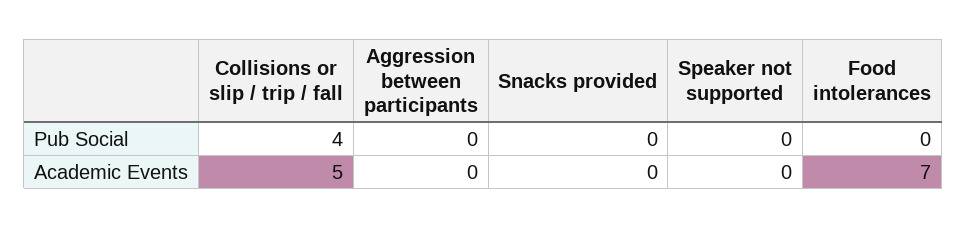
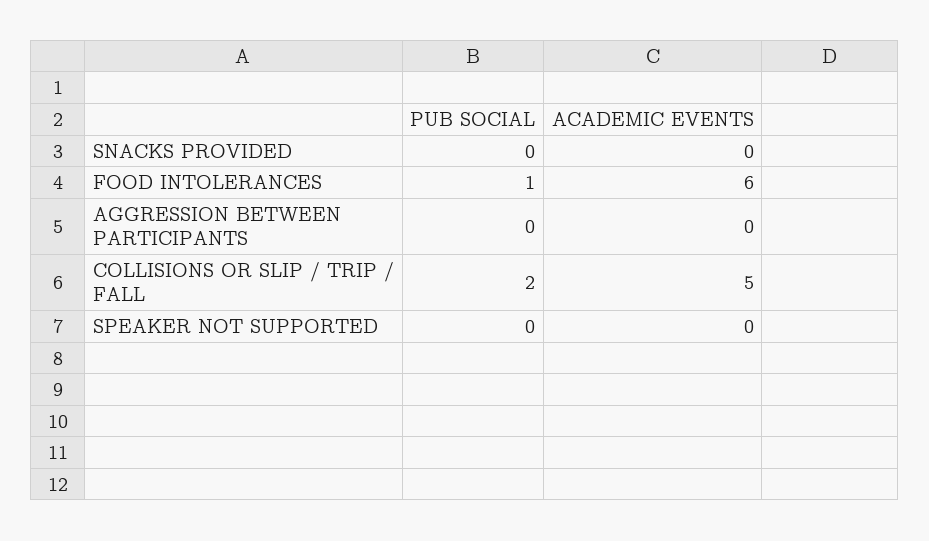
  {
    "Collisions or slip / trip / fall": {
-     "Pub Social": 4,
+     "Pub Social": 2,
      "Academic Events": 5
    },
    "Aggression between participants": {
      "Pub Social": 0,
      "Academic Events": 0
    },
    "Snacks provided": {
      "Pub Social": 0,
      "Academic Events": 0
    },
    "Speaker not supported": {
      "Pub Social": 0,
      "Academic Events": 0
    },
    "Food intolerances": {
-     "Pub Social": 0,
+     "Pub Social": 1,
-     "Academic Events": 7
+     "Academic Events": 6
    }
  }

